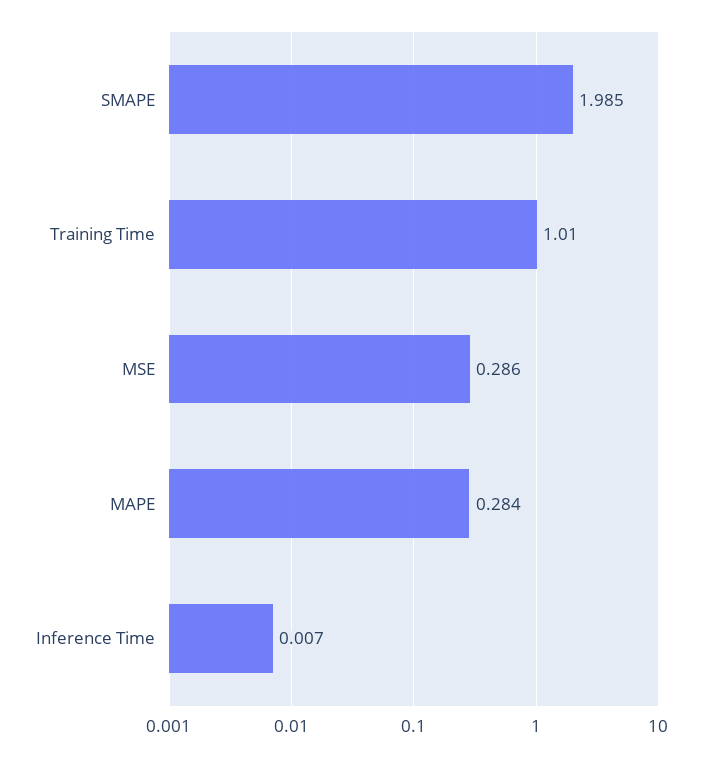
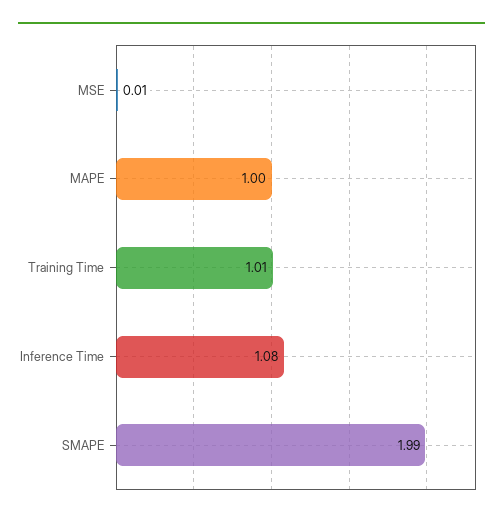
  {
    "SMAPE": 1.985,
    "Training Time": 1.01,
-   "MSE": 0.286,
+   "MSE": 0.01,
-   "MAPE": 0.284,
+   "MAPE": 1,
-   "Inference Time": 0.007
+   "Inference Time": 1.08
  }

